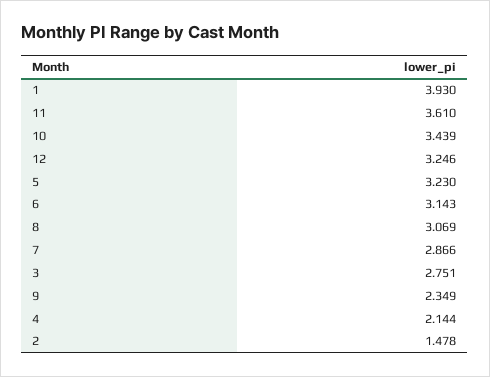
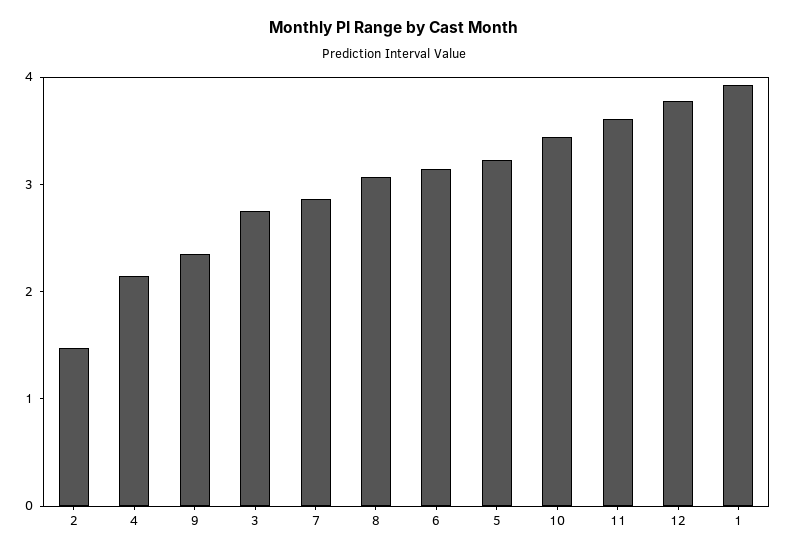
  {
    "1": 3.93,
    "11": 3.61,
    "10": 3.439,
-   "12": 3.246,
+   "12": 3.8,
    "5": 3.23,
    "6": 3.143,
    "8": 3.069,
    "7": 2.866,
    "3": 2.751,
    "9": 2.349,
    "4": 2.144,
    "2": 1.478
  }

